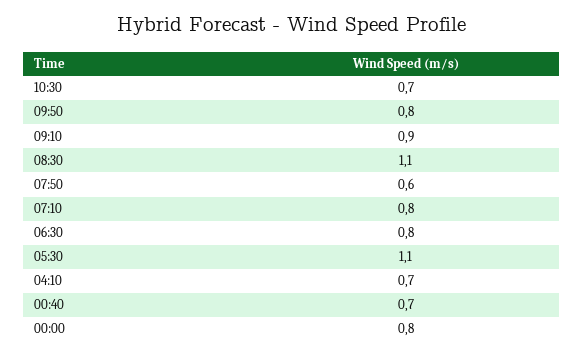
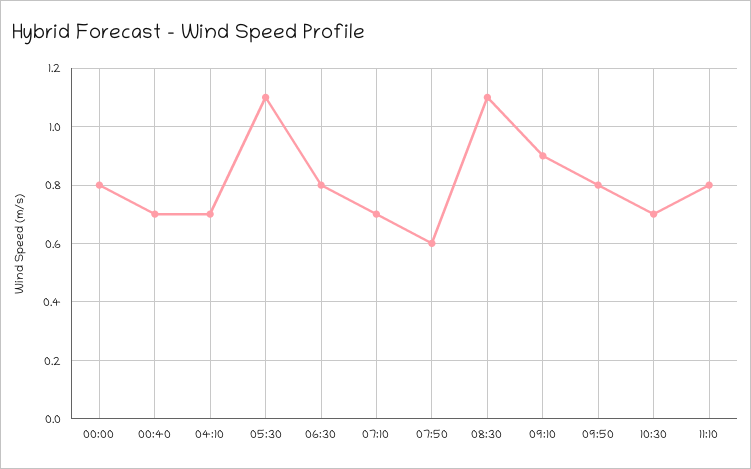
  {
    "10:30": 0.7,
    "09:50": 0.8,
    "09:10": 0.9,
    "08:30": 1.1,
    "07:50": 0.6,
-   "07:10": 0.8,
+   "07:10": 0.7,
    "06:30": 0.8,
    "05:30": 1.1,
    "04:10": 0.7,
    "00:40": 0.7,
-   "00:00": 0.8
+   "00:00": 0.8,
+   "11:10": 0.8
  }

